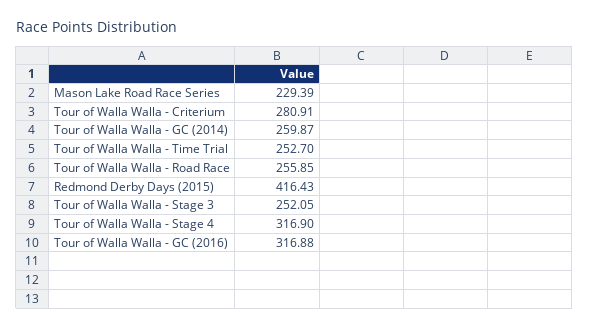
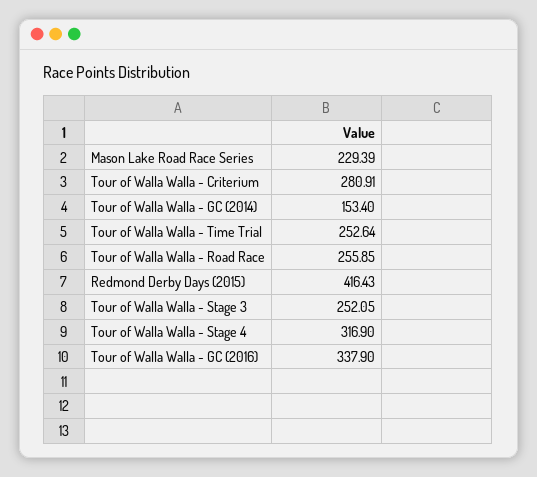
  {
    "Mason Lake Road Race Series": 229.39,
    "Tour of Walla Walla - Criterium": 280.91,
-   "Tour of Walla Walla - GC (2014)": 259.87,
+   "Tour of Walla Walla - GC (2014)": 153.4,
-   "Tour of Walla Walla - Time Trial": 252.7,
+   "Tour of Walla Walla - Time Trial": 252.64,
    "Tour of Walla Walla - Road Race": 255.85,
    "Redmond Derby Days (2015)": 416.43,
    "Tour of Walla Walla - Stage 3": 252.05,
    "Tour of Walla Walla - Stage 4": 316.9,
-   "Tour of Walla Walla - GC (2016)": 316.88
+   "Tour of Walla Walla - GC (2016)": 337.9
  }

